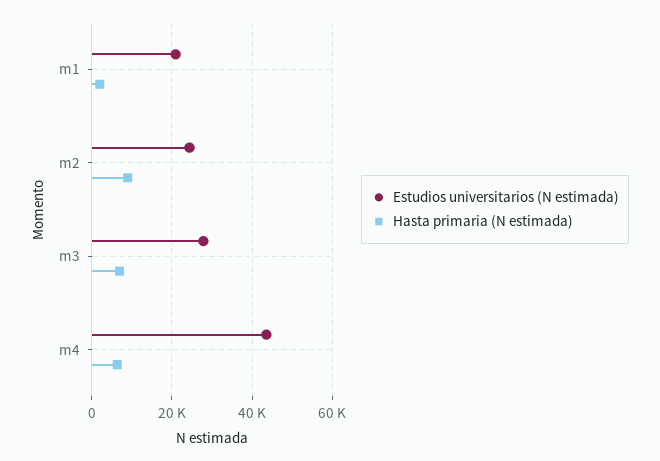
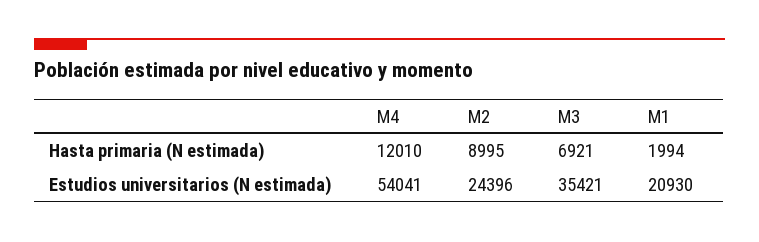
  {
    "Estudios universitarios (N estimada)": {
      "m1": 20930,
      "m2": 24396,
-     "m3": 28000,
+     "m3": 35421,
-     "m4": 44000
+     "m4": 54041
    },
    "Hasta primaria (N estimada)": {
      "m1": 1994,
      "m2": 8995,
      "m3": 6921,
-     "m4": 6000
+     "m4": 12010
    }
  }

